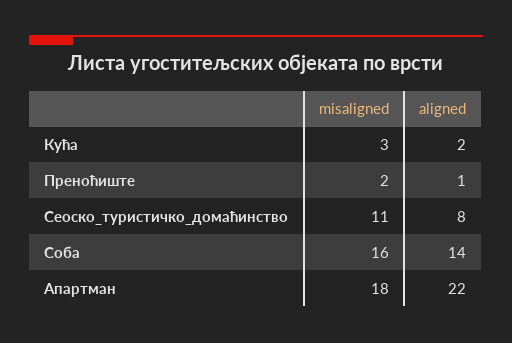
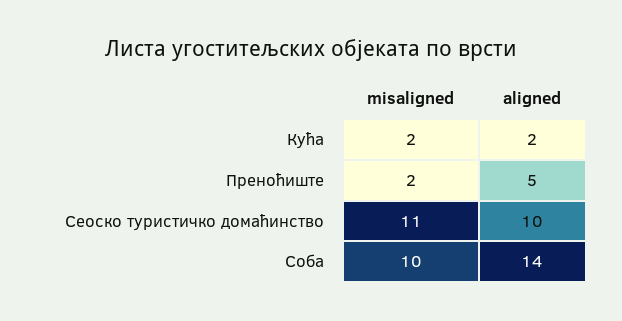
  {
    "misaligned": {
-     "Кућа": 3,
+     "Кућа": 2,
      "Преноћиштe": 2,
      "Сеоско_туристичко_домаћинство": 11,
-     "Соба": 16,
+     "Соба": 10
-     "Апартман": 18
    },
    "aligned": {
      "Кућа": 2,
-     "Преноћиштe": 1,
+     "Преноћиштe": 5,
-     "Сеоско_туристичко_домаћинство": 8,
+     "Сеоско_туристичко_домаћинство": 10,
-     "Соба": 14,
+     "Соба": 14
-     "Апартман": 22
    }
  }

